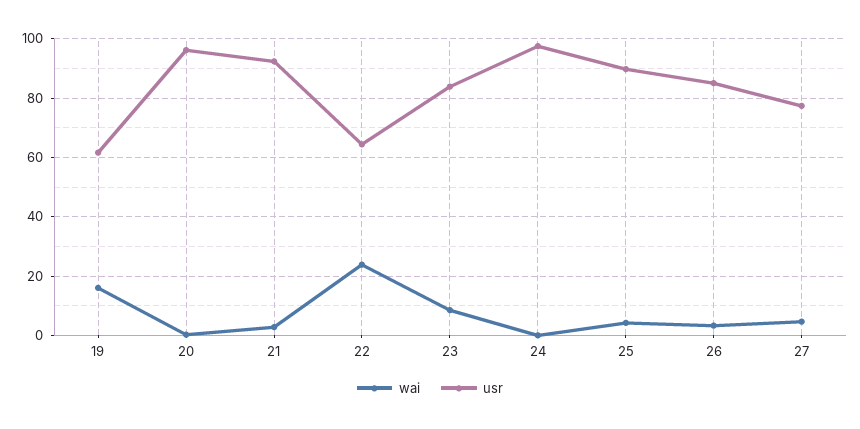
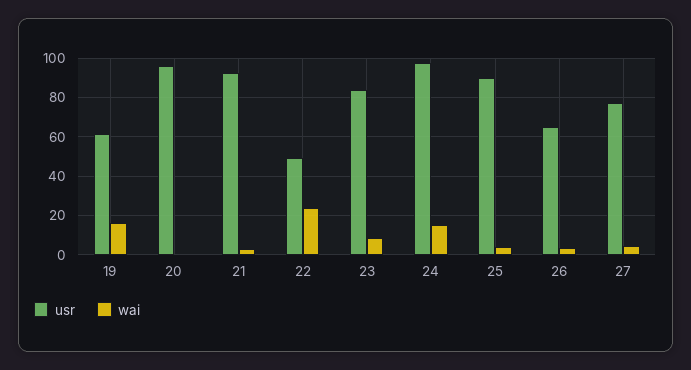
  {
    "wai": {
      "19": 15,
      "20": 0,
      "21": 2.5,
      "22": 25,
      "23": 7.5,
-     "24": 0,
+     "24": 15,
      "25": 5,
      "26": 2.5,
      "27": 5
    },
    "usr": {
      "19": 62.5,
      "20": 95,
      "21": 92.5,
-     "22": 65,
+     "22": 50,
      "23": 85,
      "24": 97.5,
      "25": 90,
-     "26": 85,
+     "26": 65,
      "27": 77.5
    }
  }

